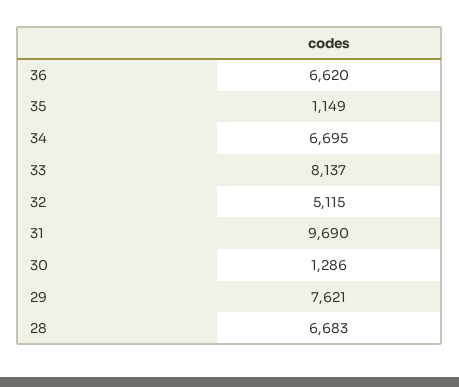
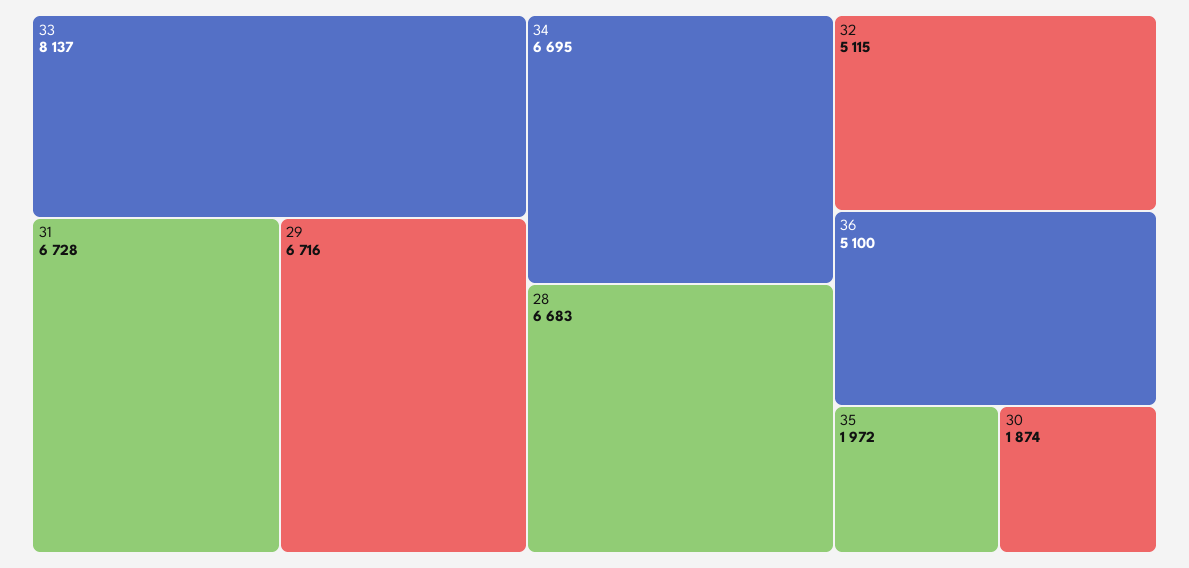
  {
-   "36": 6620,
+   "36": 5100,
-   "35": 1149,
+   "35": 1972,
    "34": 6695,
    "33": 8137,
    "32": 5115,
-   "31": 9690,
+   "31": 6728,
-   "30": 1286,
+   "30": 1874,
-   "29": 7621,
+   "29": 6716,
    "28": 6683
  }

